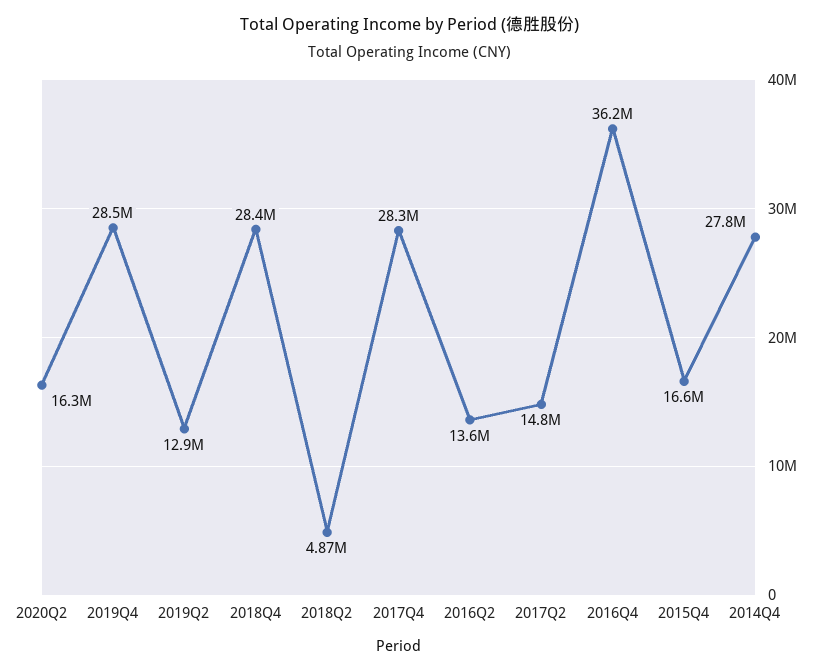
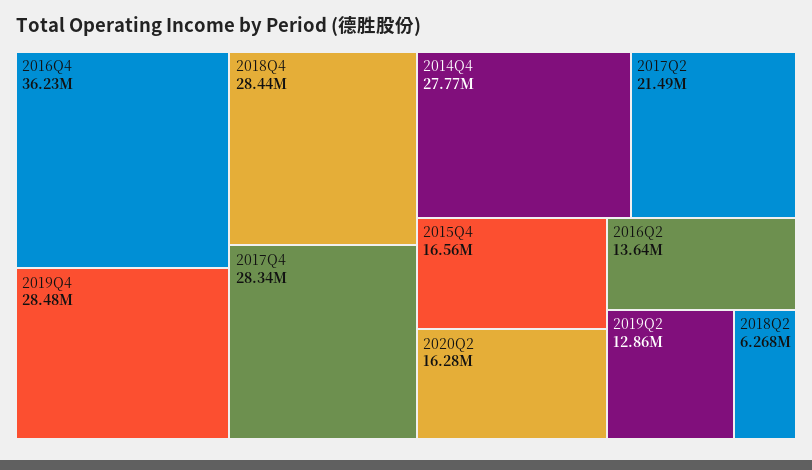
  {
    "2020Q2": 16280000,
    "2019Q4": 28480000,
    "2019Q2": 12860000,
    "2018Q4": 28440000,
-   "2018Q2": 4870000,
+   "2018Q2": 6268000,
    "2017Q4": 28340000,
    "2016Q2": 13640000,
-   "2017Q2": 14800000,
+   "2017Q2": 21490000,
    "2016Q4": 36230000,
    "2015Q4": 16560000,
    "2014Q4": 27770000
  }

